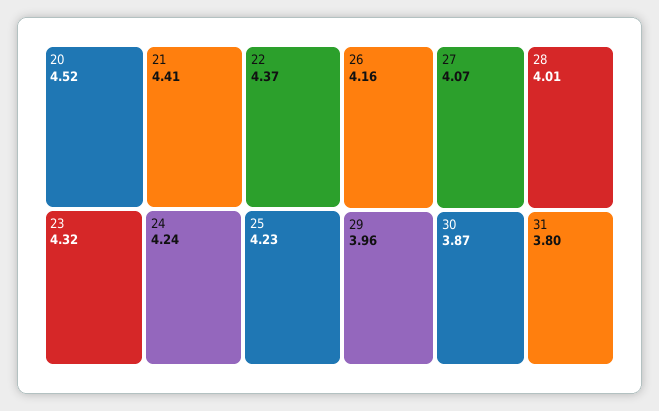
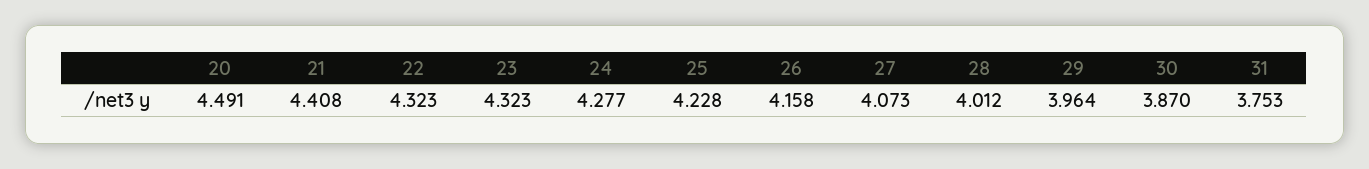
  {
-   "20": 4.52,
+   "20": 4.491,
    "21": 4.408,
-   "22": 4.37,
+   "22": 4.323,
    "23": 4.323,
-   "24": 4.24,
+   "24": 4.277,
    "25": 4.228,
    "26": 4.158,
    "27": 4.073,
    "28": 4.012,
    "29": 3.964,
    "30": 3.87,
-   "31": 3.8
+   "31": 3.753
  }

